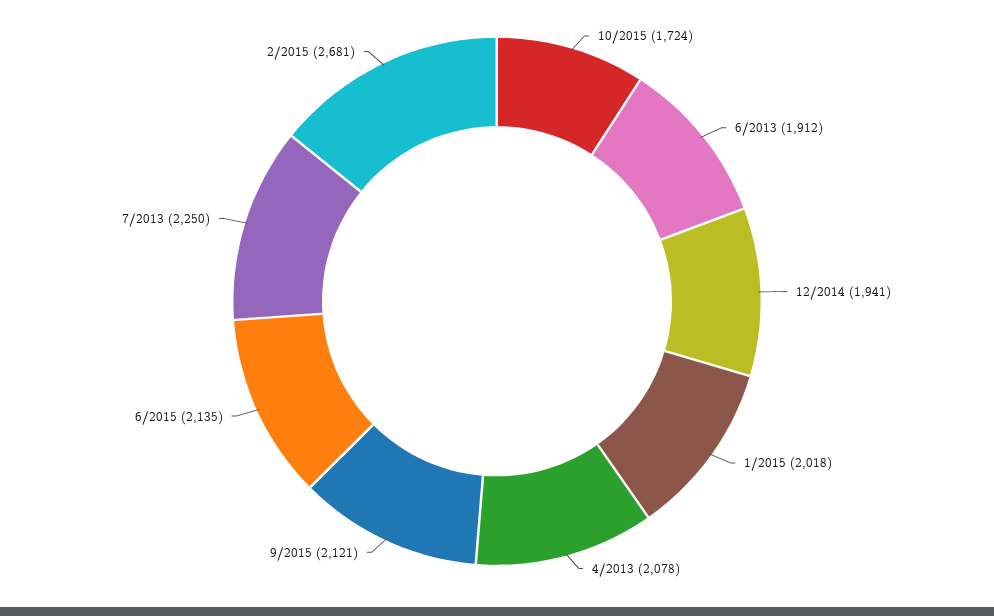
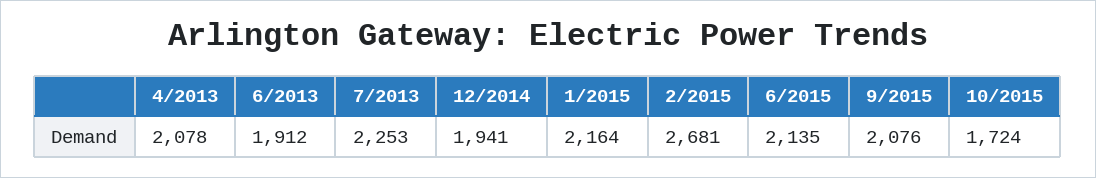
  {
    "10/2015": 1724,
    "6/2013": 1912,
    "12/2014": 1941,
-   "1/2015": 2018,
+   "1/2015": 2164,
    "4/2013": 2078,
-   "9/2015": 2121,
+   "9/2015": 2076,
    "6/2015": 2135,
-   "7/2013": 2250,
+   "7/2013": 2253,
    "2/2015": 2681
  }

